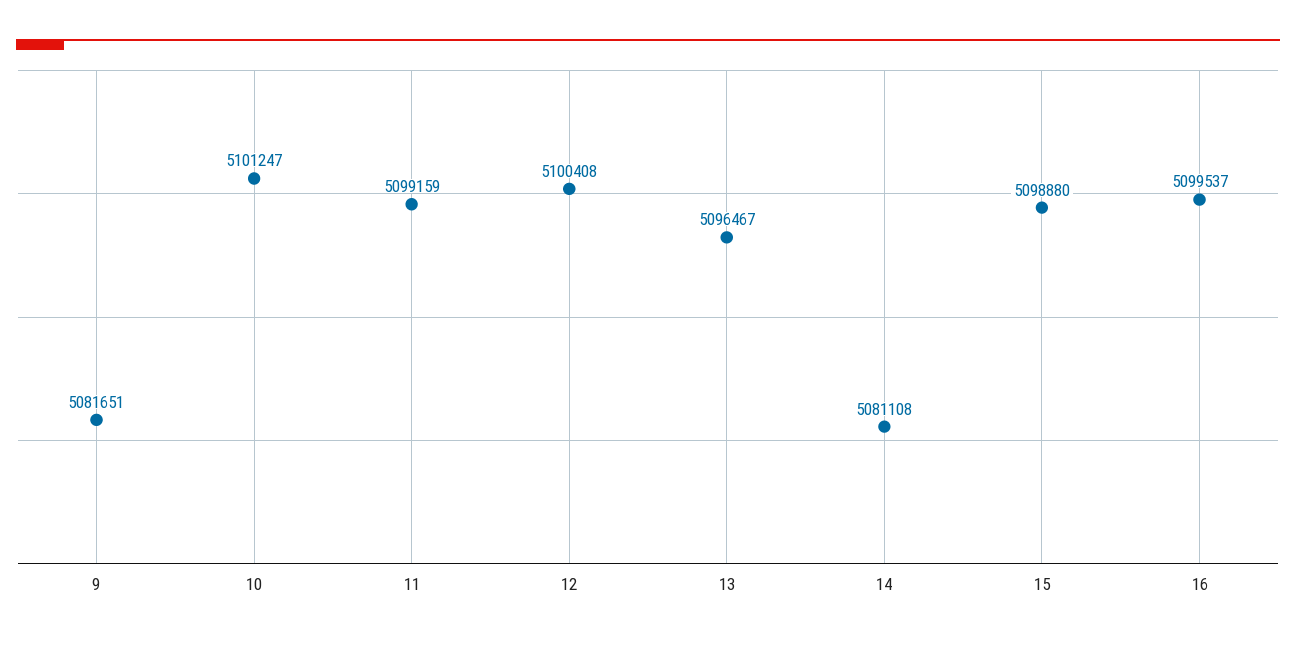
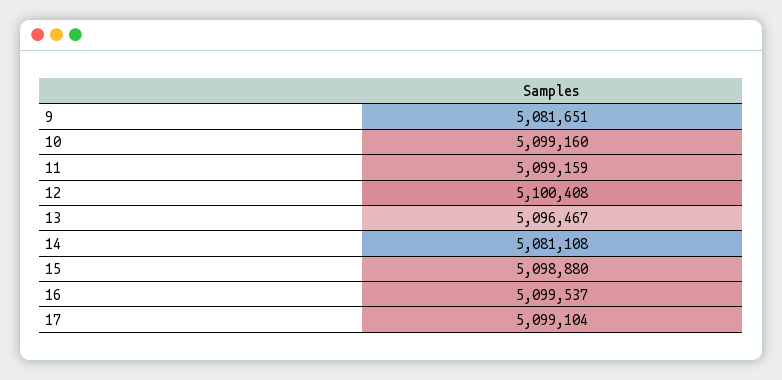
  {
    "9": 5081651,
-   "10": 5101247,
+   "10": 5099160,
    "11": 5099159,
    "12": 5100408,
    "13": 5096467,
    "14": 5081108,
    "15": 5098880,
-   "16": 5099537
+   "16": 5099537,
+   "17": 5099104
  }

